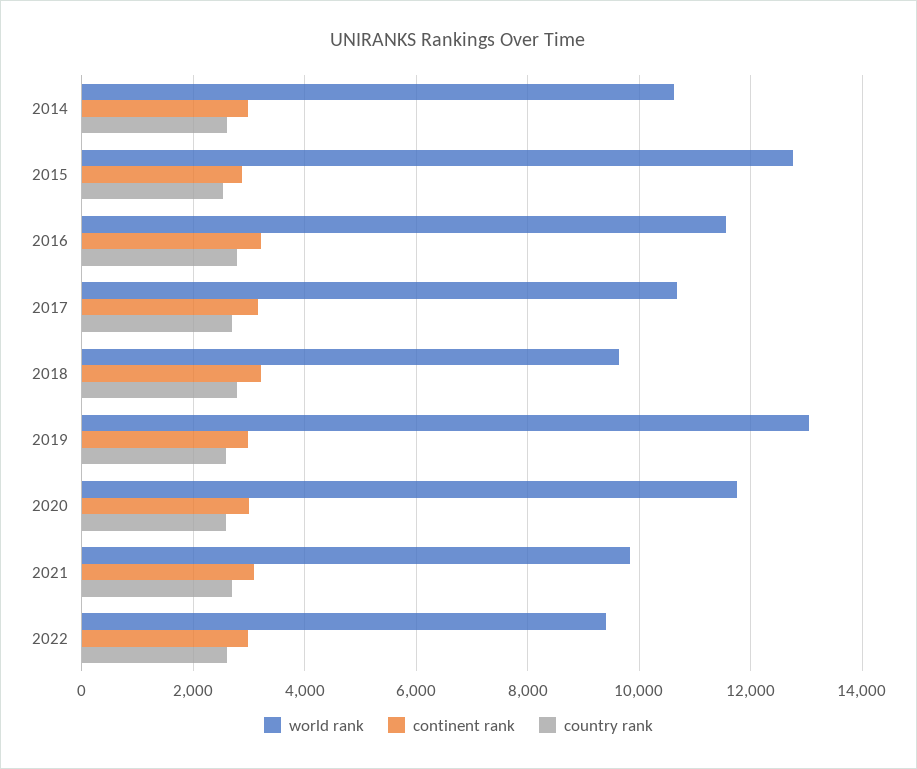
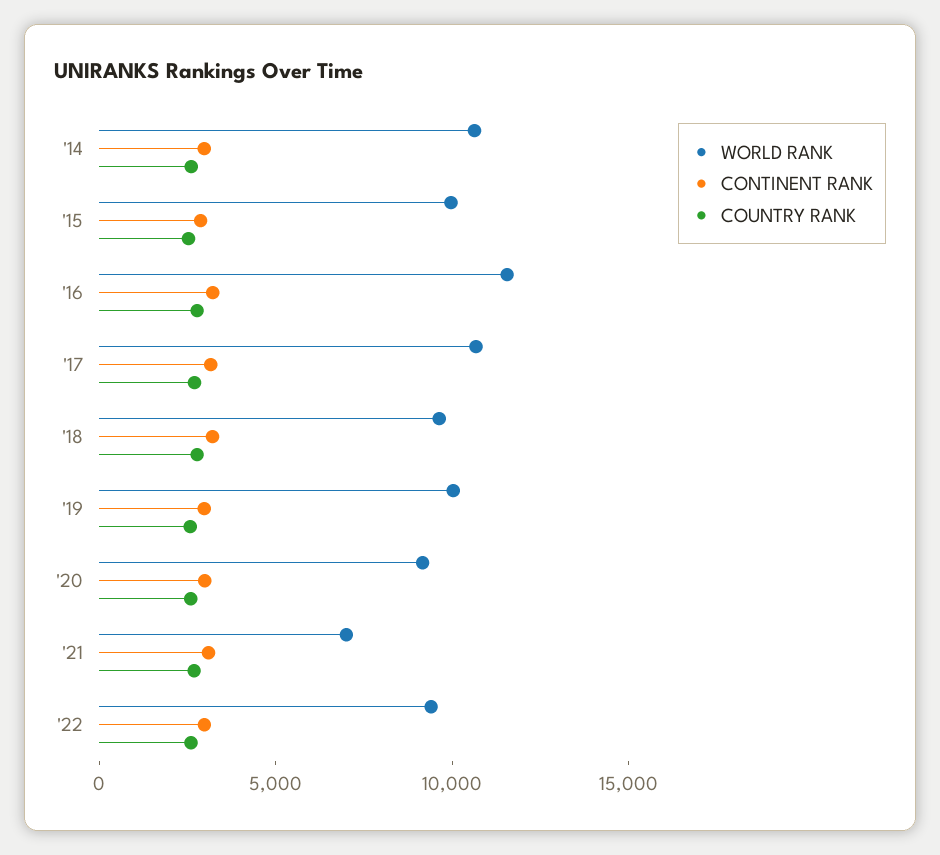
  {
    "world rank": {
      "2014": 10600,
-     "2015": 12800,
+     "2015": 10000,
      "2016": 11600,
      "2017": 10600,
      "2018": 9600,
-     "2019": 13000,
+     "2019": 10000,
-     "2020": 11800,
+     "2020": 9000,
-     "2021": 9800,
+     "2021": 7000,
      "2022": 9400
    },
    "continent rank": {
      "2014": 3000,
      "2015": 2800,
      "2016": 3200,
      "2017": 3200,
      "2018": 3200,
      "2019": 3000,
      "2020": 3000,
      "2021": 3000,
      "2022": 3000
    },
    "country rank": {
      "2014": 2600,
      "2015": 2600,
      "2016": 2800,
      "2017": 2800,
      "2018": 2800,
      "2019": 2600,
      "2020": 2600,
      "2021": 2600,
      "2022": 2600
    }
  }

